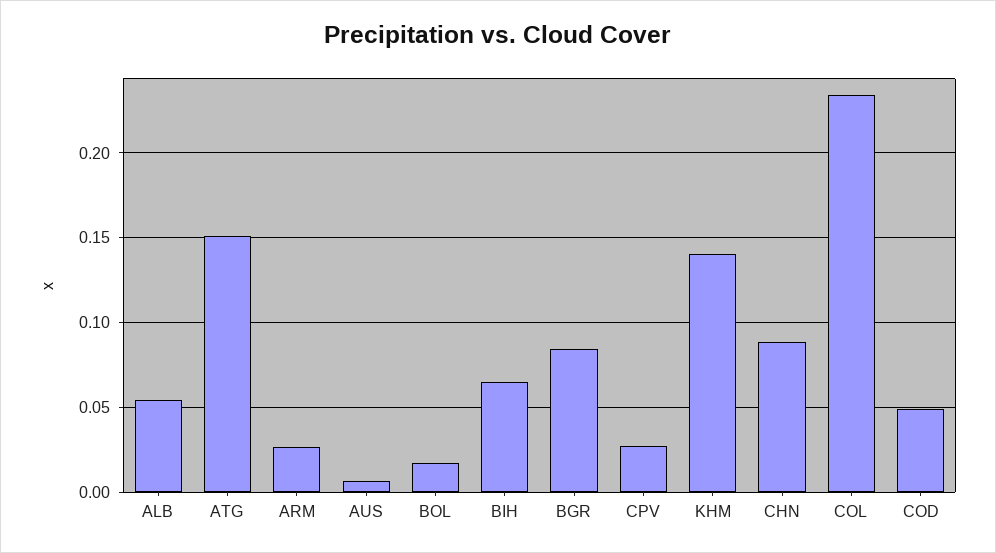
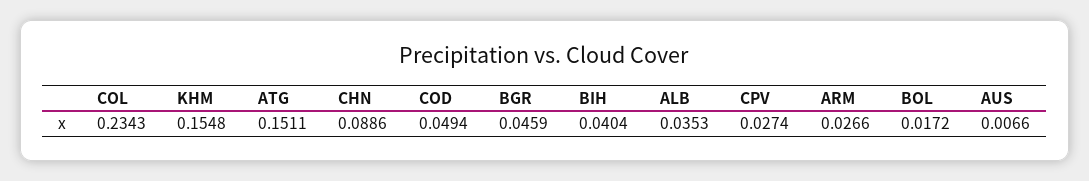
  {
-   "ALB": 0.055,
+   "ALB": 0.0353,
    "ATG": 0.1511,
    "ARM": 0.0266,
    "AUS": 0.0066,
    "BOL": 0.0172,
-   "BIH": 0.065,
+   "BIH": 0.0404,
-   "BGR": 0.085,
+   "BGR": 0.0459,
    "CPV": 0.0274,
-   "KHM": 0.14,
+   "KHM": 0.1548,
    "CHN": 0.0886,
    "COL": 0.2343,
    "COD": 0.0494
  }

